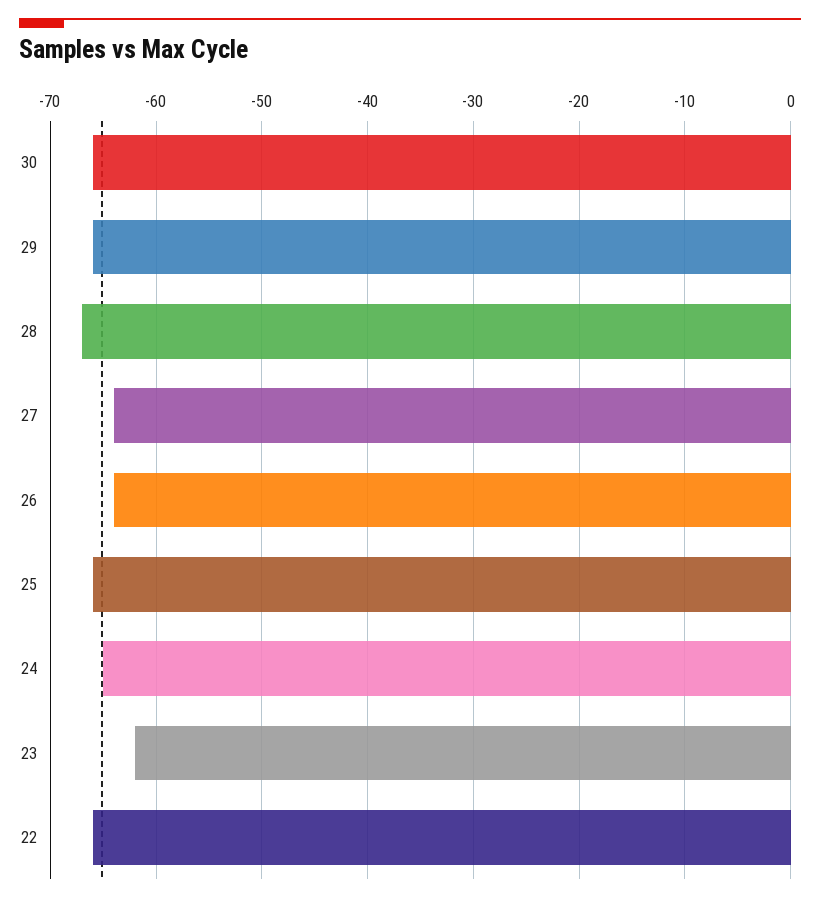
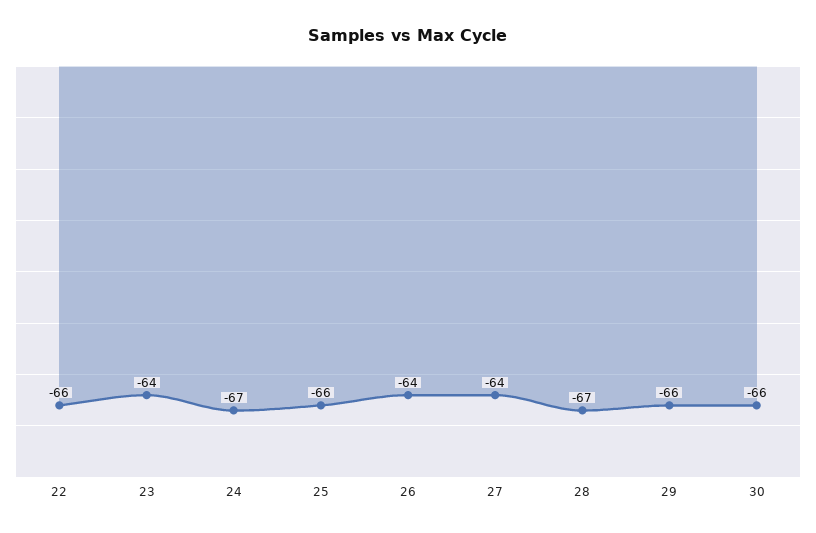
  {
    "30": -66,
    "29": -66,
    "28": -67,
    "27": -64,
    "26": -64,
    "25": -66,
-   "24": -65,
+   "24": -67,
-   "23": -62,
+   "23": -64,
    "22": -66
  }

